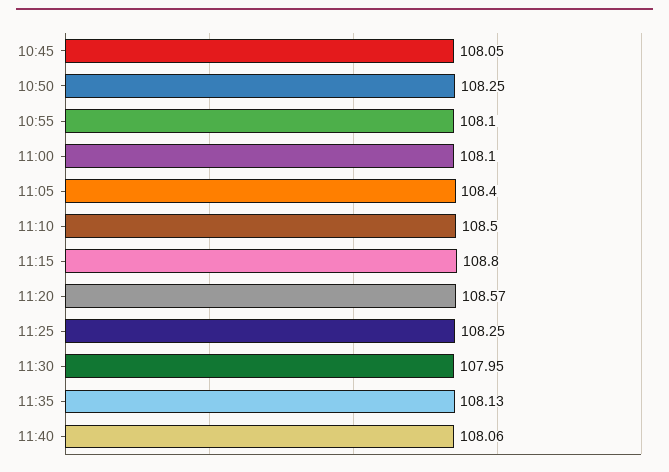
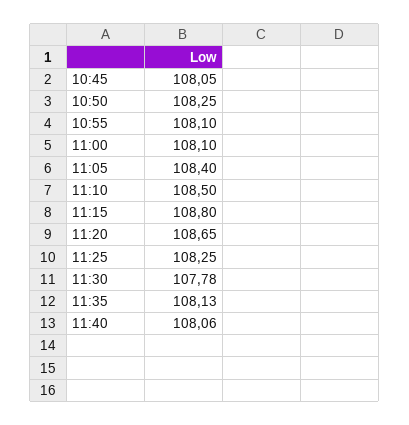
  {
    "10:45": 108.05,
    "10:50": 108.25,
    "10:55": 108.1,
    "11:00": 108.1,
    "11:05": 108.4,
    "11:10": 108.5,
    "11:15": 108.8,
-   "11:20": 108.57,
+   "11:20": 108.65,
    "11:25": 108.25,
-   "11:30": 107.95,
+   "11:30": 107.78,
    "11:35": 108.13,
    "11:40": 108.06
  }

